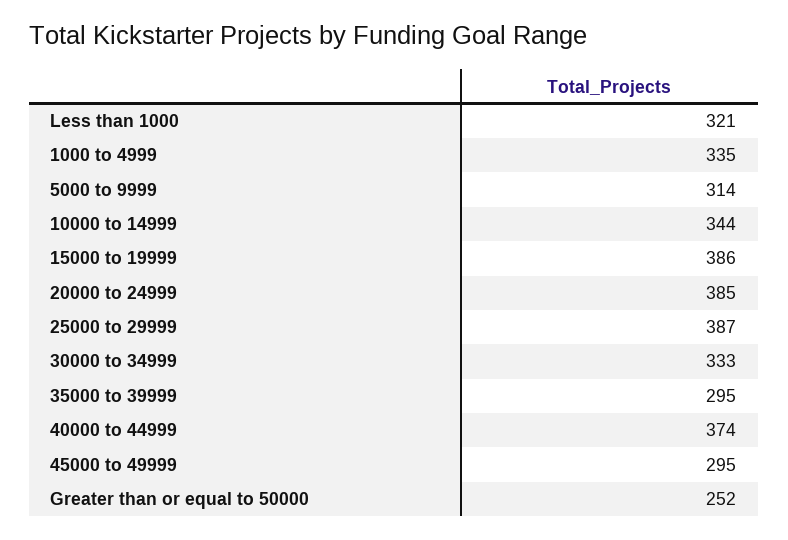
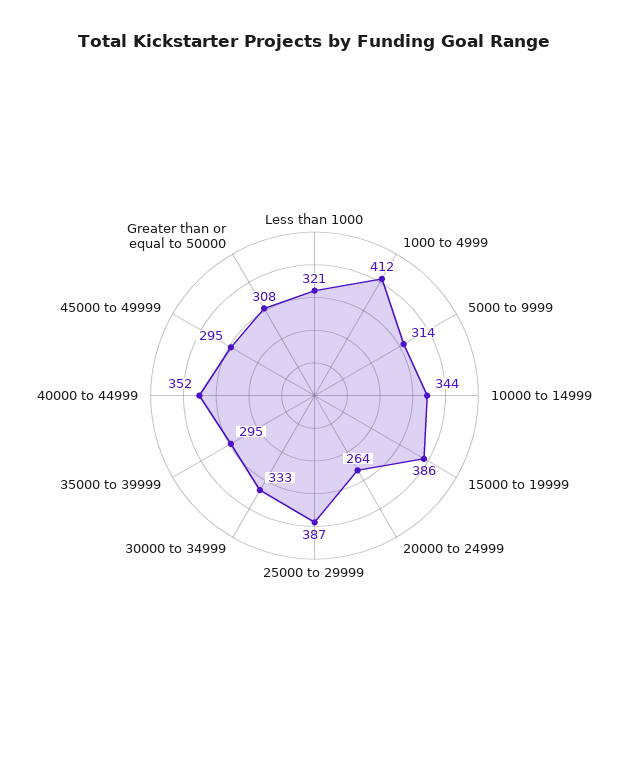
  {
    "Less than 1000": 321,
-   "1000 to 4999": 335,
+   "1000 to 4999": 412,
    "5000 to 9999": 314,
    "10000 to 14999": 344,
    "15000 to 19999": 386,
-   "20000 to 24999": 385,
+   "20000 to 24999": 264,
    "25000 to 29999": 387,
    "30000 to 34999": 333,
    "35000 to 39999": 295,
-   "40000 to 44999": 374,
+   "40000 to 44999": 352,
    "45000 to 49999": 295,
-   "Greater than or equal to 50000": 252
+   "Greater than or equal to 50000": 308
  }

